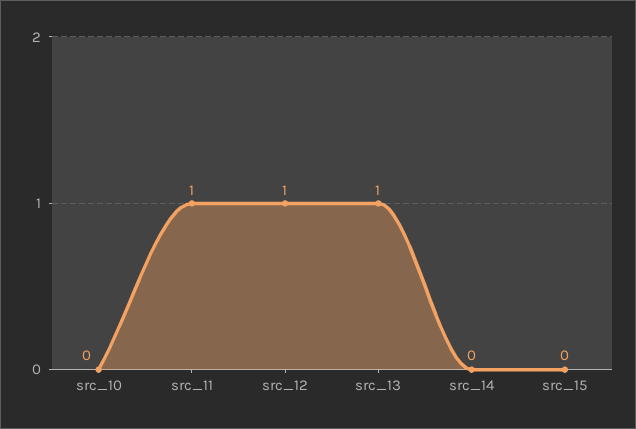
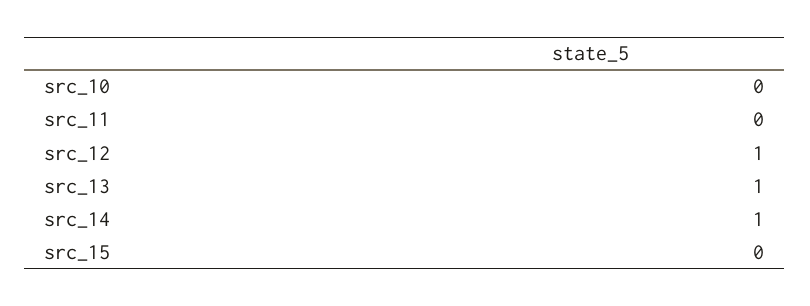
  {
    "src_10": 0,
-   "src_11": 1,
+   "src_11": 0,
    "src_12": 1,
    "src_13": 1,
-   "src_14": 0,
+   "src_14": 1,
    "src_15": 0
  }

